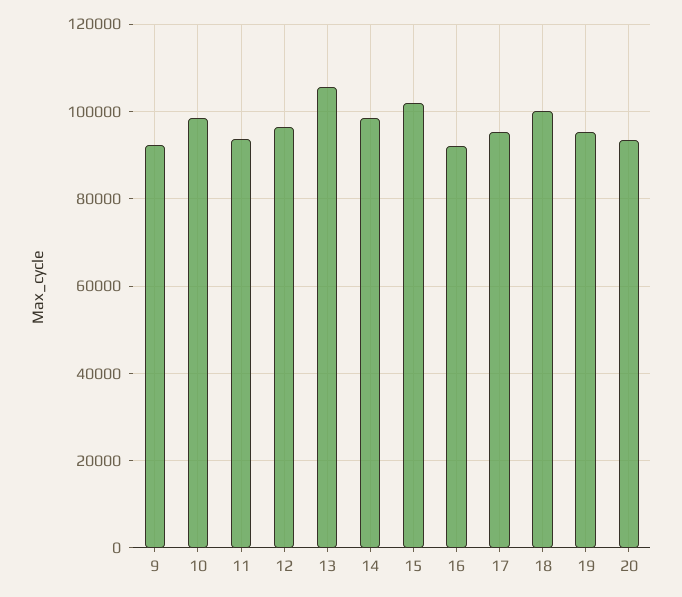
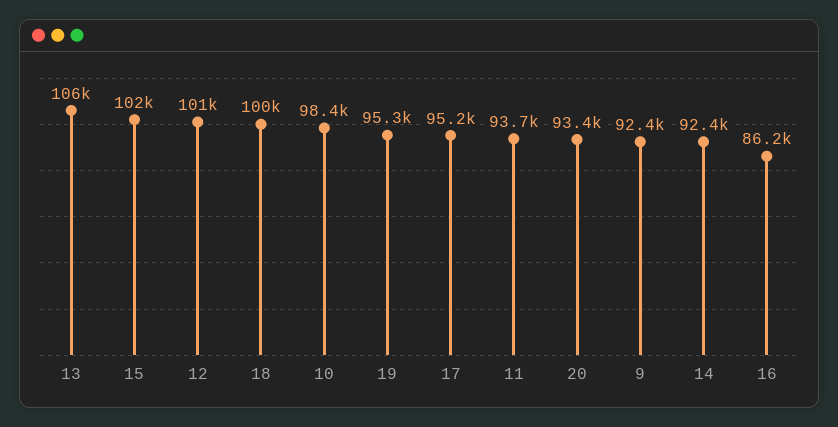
  {
    "9": 92400,
    "10": 98400,
    "11": 93700,
-   "12": 96000,
+   "12": 101000,
    "13": 106000,
-   "14": 98000,
+   "14": 92400,
    "15": 102000,
-   "16": 92000,
+   "16": 86200,
    "17": 95200,
    "18": 100000,
    "19": 95300,
    "20": 93400
  }

